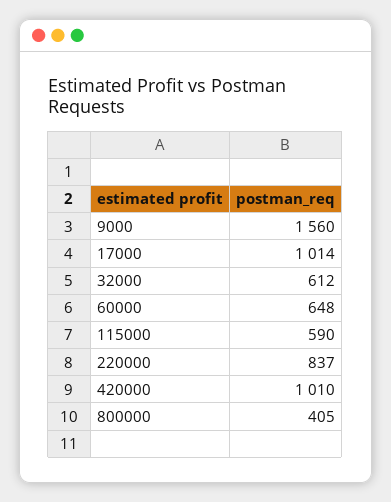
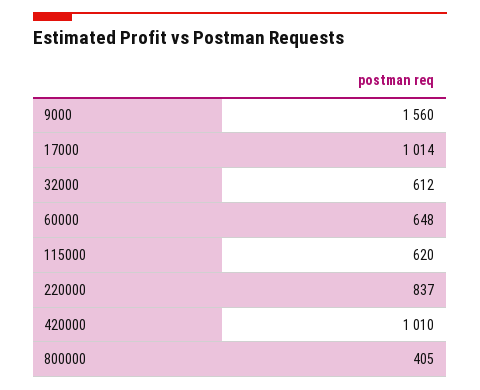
  {
    "9000": 1560,
    "17000": 1014,
    "32000": 612,
    "60000": 648,
-   "115000": 590,
+   "115000": 620,
    "220000": 837,
    "420000": 1010,
    "800000": 405
  }

